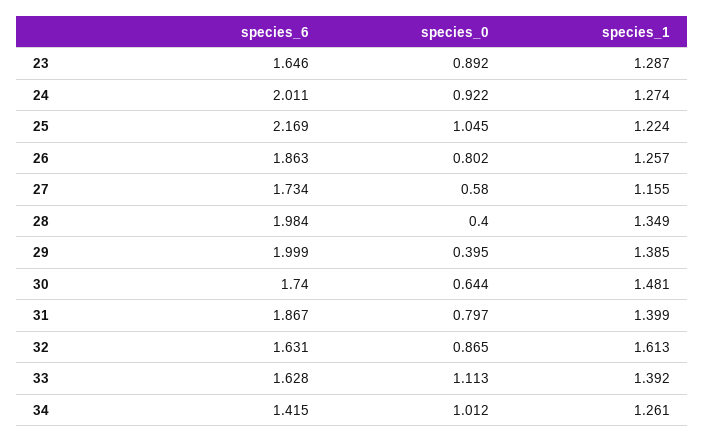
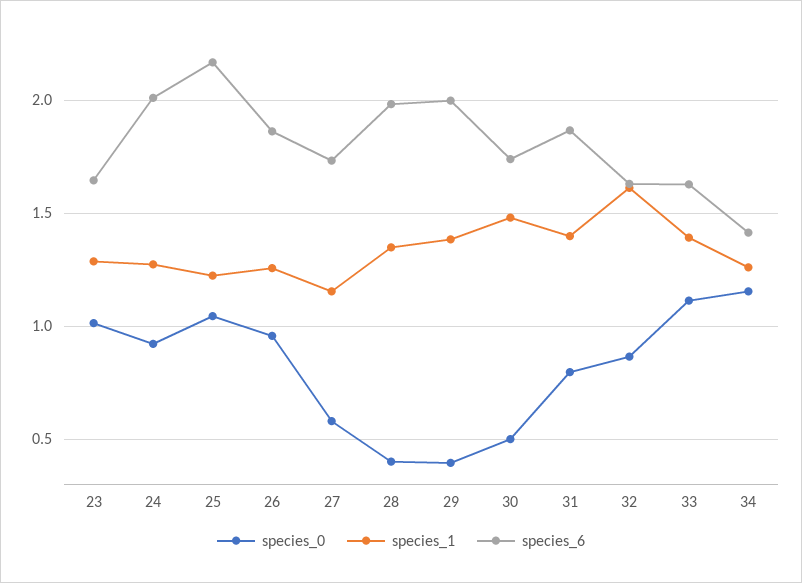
  {
    "species_6": {
      "23": 1.646,
      "24": 2.011,
      "25": 2.169,
      "26": 1.863,
      "27": 1.734,
      "28": 1.984,
      "29": 1.999,
      "30": 1.74,
      "31": 1.867,
      "32": 1.631,
      "33": 1.628,
      "34": 1.415
    },
    "species_0": {
-     "23": 0.892,
+     "23": 1,
      "24": 0.922,
      "25": 1.045,
-     "26": 0.802,
+     "26": 0.95,
      "27": 0.58,
      "28": 0.4,
      "29": 0.395,
-     "30": 0.644,
+     "30": 0.5,
      "31": 0.797,
      "32": 0.865,
      "33": 1.113,
-     "34": 1.012
+     "34": 1.15
    },
    "species_1": {
      "23": 1.287,
      "24": 1.274,
      "25": 1.224,
      "26": 1.257,
      "27": 1.155,
      "28": 1.349,
      "29": 1.385,
      "30": 1.481,
      "31": 1.399,
      "32": 1.613,
      "33": 1.392,
      "34": 1.261
    }
  }

